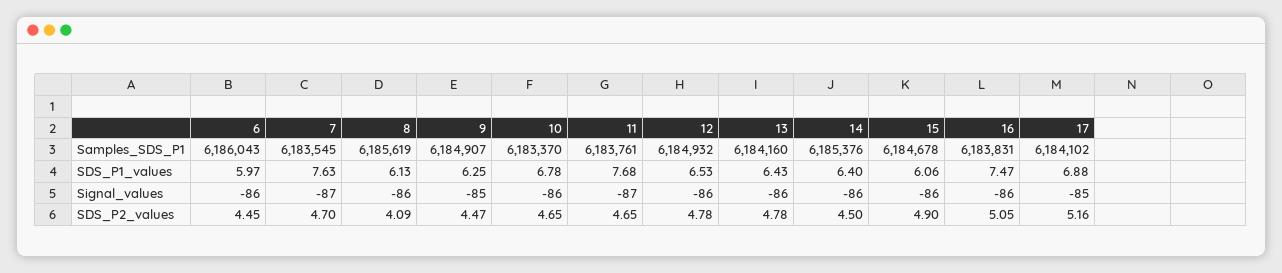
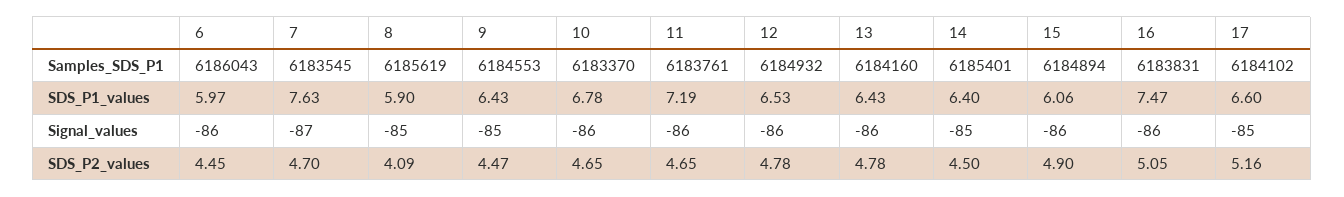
  {
    "6": {
      "Samples_SDS_P1": 6186043,
      "SDS_P1_values": 5.97,
      "Signal_values": -86,
      "SDS_P2_values": 4.45
    },
    "7": {
      "Samples_SDS_P1": 6183545,
      "SDS_P1_values": 7.63,
      "Signal_values": -87,
      "SDS_P2_values": 4.7
    },
    "8": {
      "Samples_SDS_P1": 6185619,
-     "SDS_P1_values": 6.13,
+     "SDS_P1_values": 5.9,
-     "Signal_values": -86,
+     "Signal_values": -85,
      "SDS_P2_values": 4.09
    },
    "9": {
-     "Samples_SDS_P1": 6184907,
+     "Samples_SDS_P1": 6184553,
-     "SDS_P1_values": 6.25,
+     "SDS_P1_values": 6.43,
      "Signal_values": -85,
      "SDS_P2_values": 4.47
    },
    "10": {
      "Samples_SDS_P1": 6183370,
      "SDS_P1_values": 6.78,
      "Signal_values": -86,
      "SDS_P2_values": 4.65
    },
    "11": {
      "Samples_SDS_P1": 6183761,
-     "SDS_P1_values": 7.68,
+     "SDS_P1_values": 7.19,
-     "Signal_values": -87,
+     "Signal_values": -86,
      "SDS_P2_values": 4.65
    },
    "12": {
      "Samples_SDS_P1": 6184932,
      "SDS_P1_values": 6.53,
      "Signal_values": -86,
      "SDS_P2_values": 4.78
    },
    "13": {
      "Samples_SDS_P1": 6184160,
      "SDS_P1_values": 6.43,
      "Signal_values": -86,
      "SDS_P2_values": 4.78
    },
    "14": {
-     "Samples_SDS_P1": 6185376,
+     "Samples_SDS_P1": 6185401,
      "SDS_P1_values": 6.4,
-     "Signal_values": -86,
+     "Signal_values": -85,
      "SDS_P2_values": 4.5
    },
    "15": {
-     "Samples_SDS_P1": 6184678,
+     "Samples_SDS_P1": 6184894,
      "SDS_P1_values": 6.06,
      "Signal_values": -86,
      "SDS_P2_values": 4.9
    },
    "16": {
      "Samples_SDS_P1": 6183831,
      "SDS_P1_values": 7.47,
      "Signal_values": -86,
      "SDS_P2_values": 5.05
    },
    "17": {
      "Samples_SDS_P1": 6184102,
-     "SDS_P1_values": 6.88,
+     "SDS_P1_values": 6.6,
      "Signal_values": -85,
      "SDS_P2_values": 5.16
    }
  }

